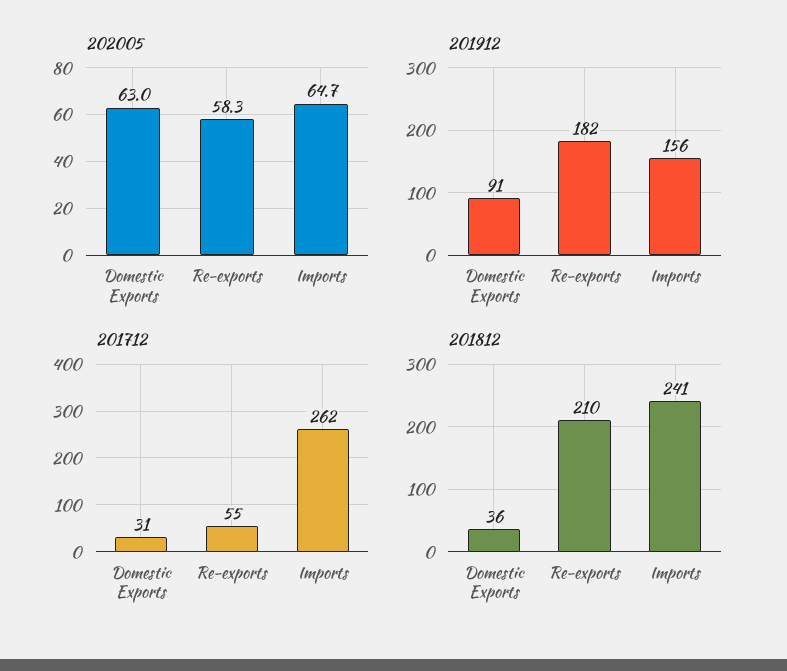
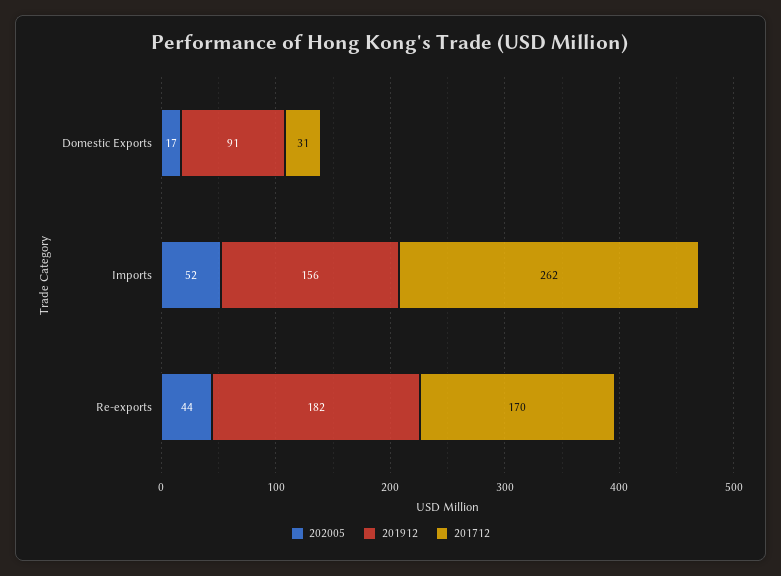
  {
    "202005": {
-     "Domestic Exports": 63,
+     "Domestic Exports": 17,
-     "Re-exports": 58.3,
+     "Re-exports": 44,
-     "Imports": 64.7
+     "Imports": 52
    },
    "201912": {
      "Domestic Exports": 91,
      "Re-exports": 182,
      "Imports": 156
    },
    "201712": {
      "Domestic Exports": 31,
-     "Re-exports": 55,
+     "Re-exports": 170,
      "Imports": 262
-   },
+   }
-   "201812": {
-     "Domestic Exports": 36,
-     "Re-exports": 210,
-     "Imports": 241
-   }
  }

